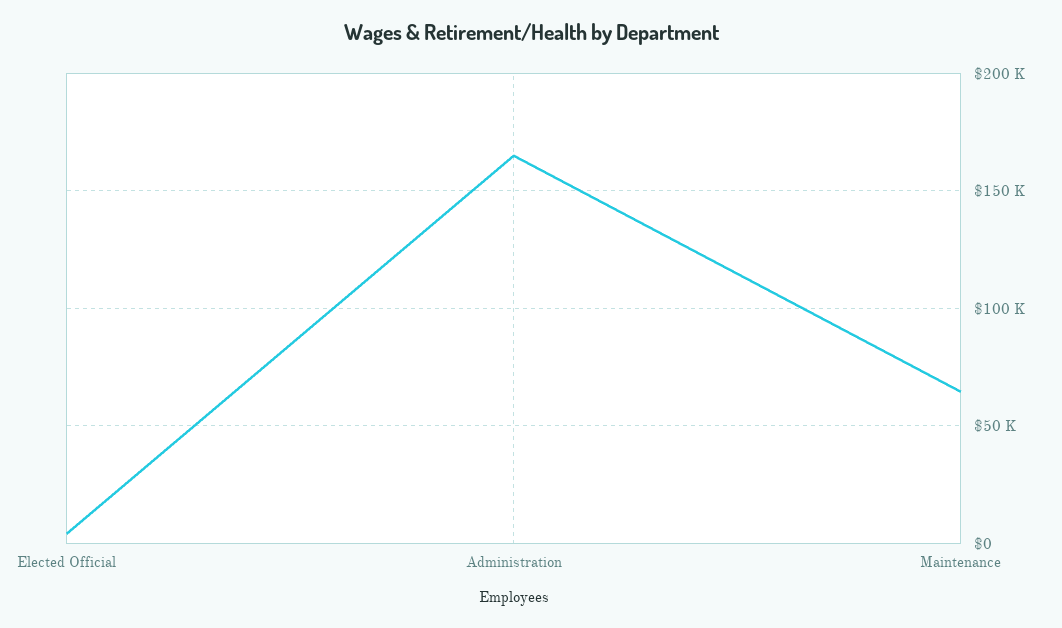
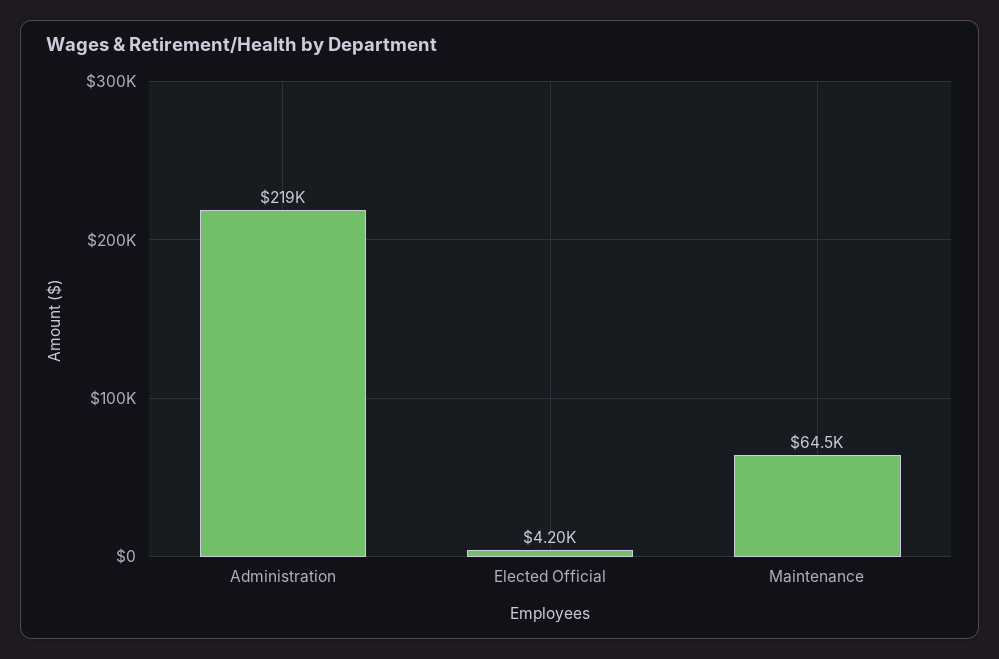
  {
    "Elected Official": 4200,
-   "Administration": 165000,
+   "Administration": 219000,
    "Maintenance": 64500
  }

